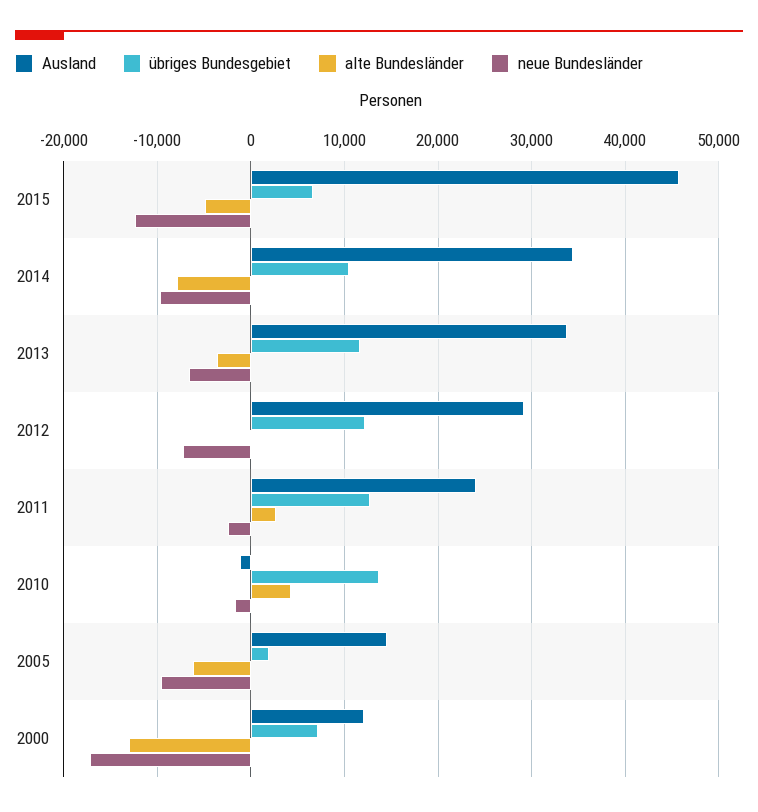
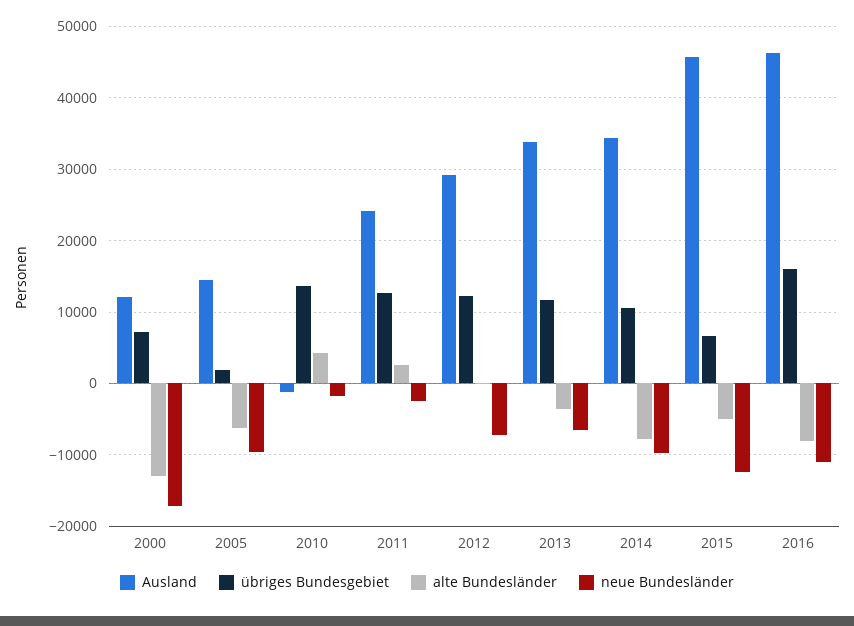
  {
    "Ausland": {
      "2015": 46000,
      "2014": 34000,
      "2013": 34000,
      "2012": 29000,
      "2011": 24000,
      "2010": -1000,
      "2005": 15000,
-     "2000": 12000
+     "2000": 12000,
+     "2016": 46000
    },
    "übriges Bundesgebiet": {
      "2015": 7000,
      "2014": 11000,
      "2013": 12000,
      "2012": 12000,
      "2011": 13000,
      "2010": 14000,
      "2005": 2000,
-     "2000": 7000
+     "2000": 7000,
+     "2016": 16000
    },
    "alte Bundesländer": {
      "2015": -5000,
      "2014": -8000,
      "2013": -4000,
      "2012": 0,
      "2011": 3000,
      "2010": 4000,
      "2005": -6000,
-     "2000": -13000
+     "2000": -13000,
+     "2016": -8000
    },
    "neue Bundesländer": {
      "2015": -12000,
      "2014": -10000,
      "2013": -7000,
      "2012": -7000,
      "2011": -2000,
      "2010": -2000,
      "2005": -10000,
-     "2000": -17000
+     "2000": -17000,
+     "2016": -11000
    }
  }

